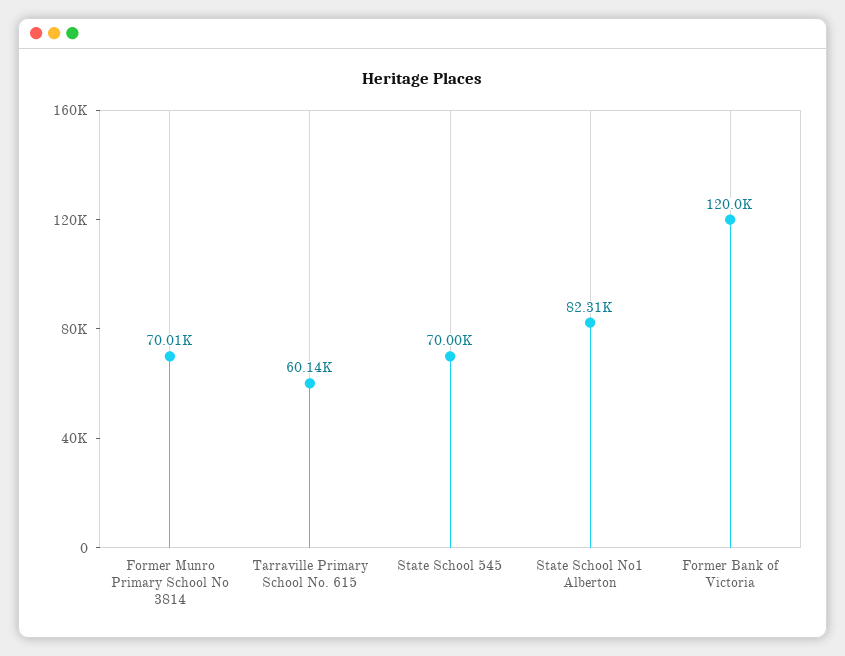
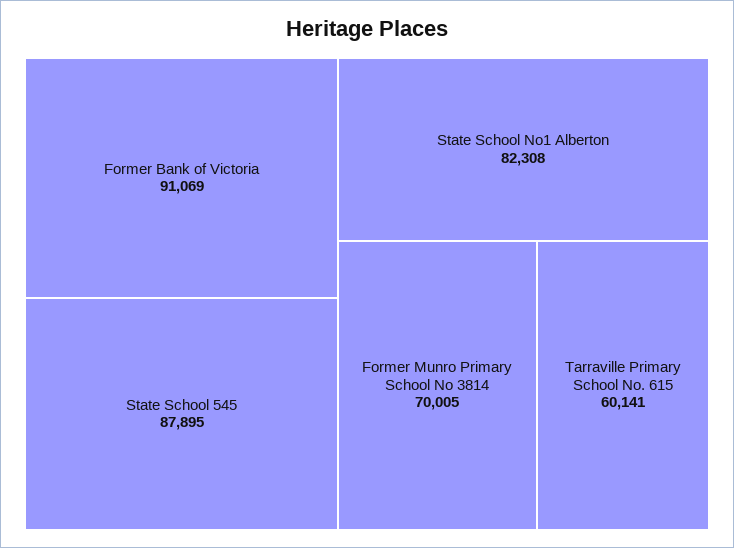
  {
    "Former Munro Primary School No 3814": 70005,
    "Tarraville Primary School No. 615": 60141,
-   "State School 545": 70000,
+   "State School 545": 87895,
    "State School No1 Alberton": 82308,
-   "Former Bank of Victoria": 120000
+   "Former Bank of Victoria": 91069
  }

